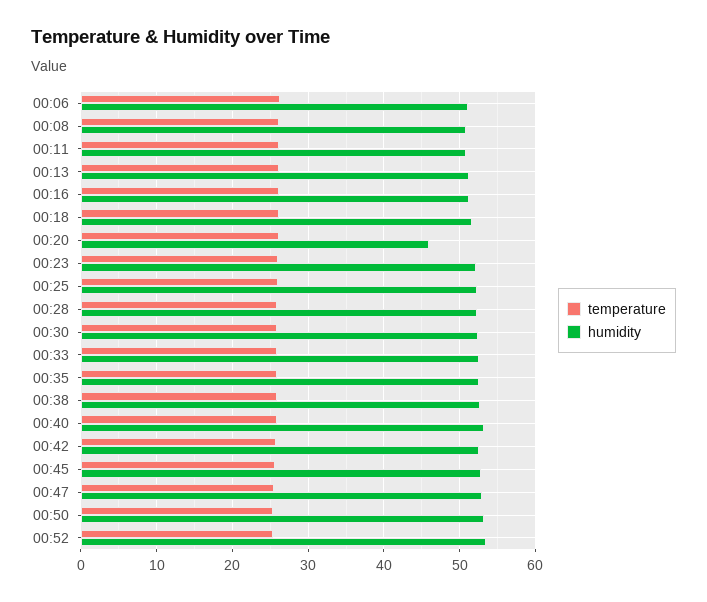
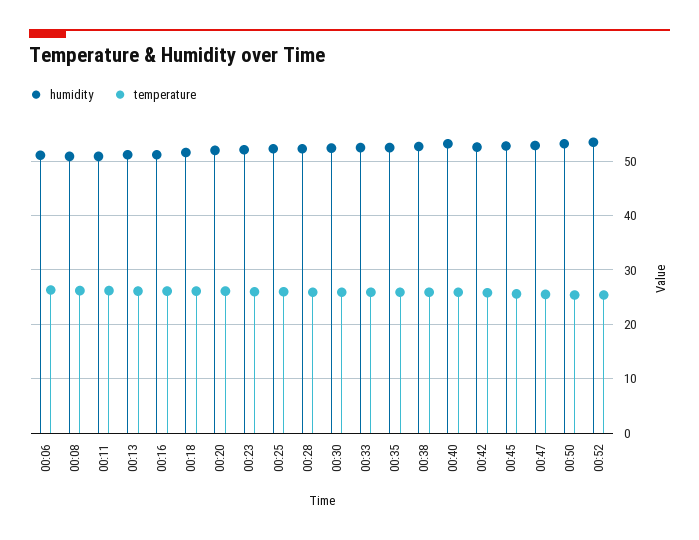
  {
    "temperature": {
      "00:06": 26,
      "00:08": 26,
      "00:11": 26,
      "00:13": 26,
      "00:16": 26,
      "00:18": 26,
      "00:20": 26,
      "00:23": 26,
      "00:25": 26,
      "00:28": 26,
      "00:30": 26,
      "00:33": 26,
      "00:35": 26,
      "00:38": 26,
      "00:40": 26,
      "00:42": 26,
      "00:45": 26,
      "00:47": 26,
      "00:50": 25,
      "00:52": 25
    },
    "humidity": {
      "00:06": 51,
      "00:08": 51,
      "00:11": 51,
      "00:13": 51,
      "00:16": 51,
      "00:18": 52,
-     "00:20": 46,
+     "00:20": 52,
      "00:23": 52,
      "00:25": 52,
      "00:28": 52,
      "00:30": 52,
      "00:33": 53,
      "00:35": 53,
      "00:38": 53,
      "00:40": 53,
      "00:42": 53,
      "00:45": 53,
      "00:47": 53,
      "00:50": 53,
      "00:52": 54
    }
  }

